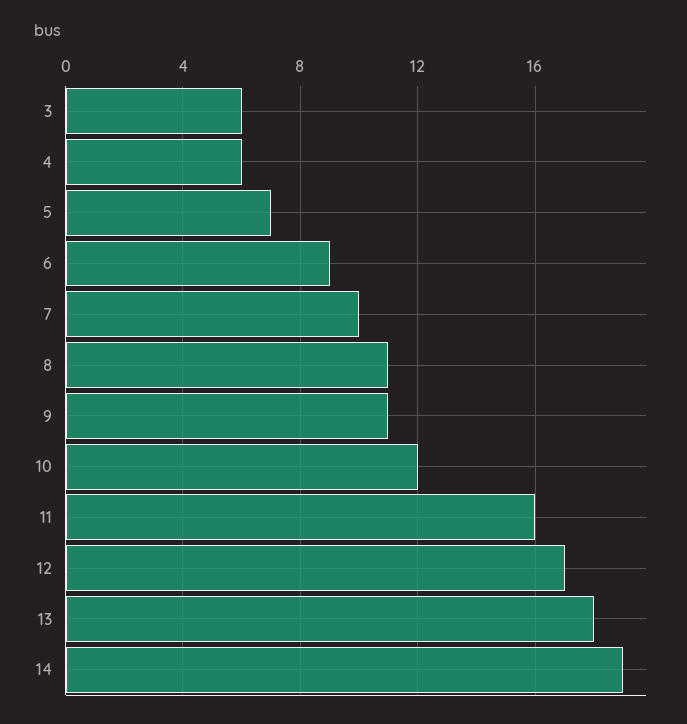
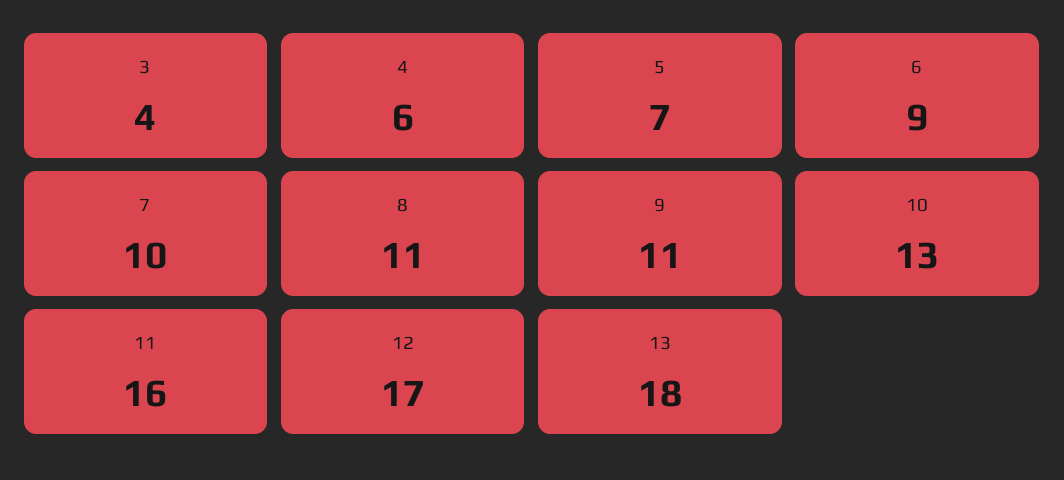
  {
-   "3": 6,
+   "3": 4,
    "4": 6,
    "5": 7,
    "6": 9,
    "7": 10,
    "8": 11,
    "9": 11,
-   "10": 12,
+   "10": 13,
    "11": 16,
    "12": 17,
-   "13": 18,
+   "13": 18
-   "14": 19
  }

